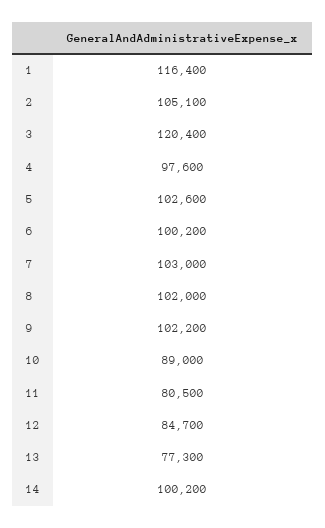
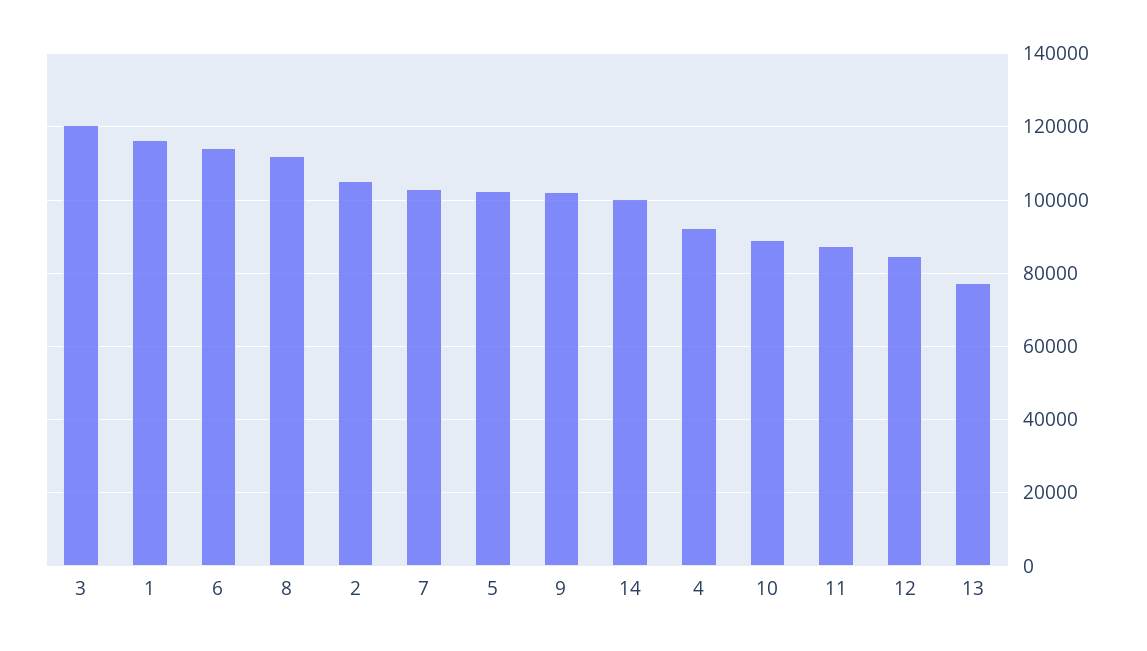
  {
    "1": 116400,
    "2": 105100,
    "3": 120400,
-   "4": 97600,
+   "4": 92000,
    "5": 102600,
-   "6": 100200,
+   "6": 114000,
    "7": 103000,
-   "8": 102000,
+   "8": 112000,
    "9": 102200,
    "10": 89000,
-   "11": 80500,
+   "11": 88000,
    "12": 84700,
    "13": 77300,
    "14": 100200
  }

